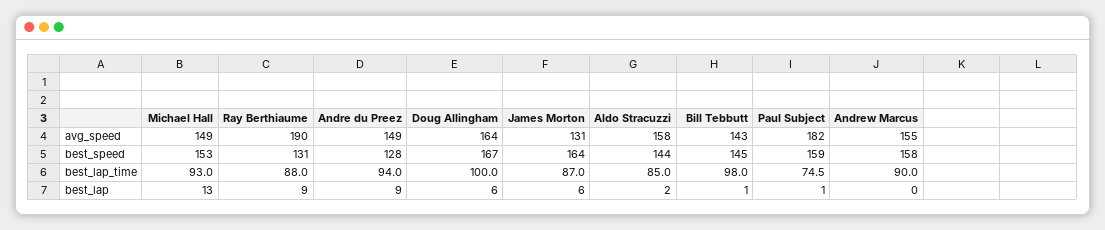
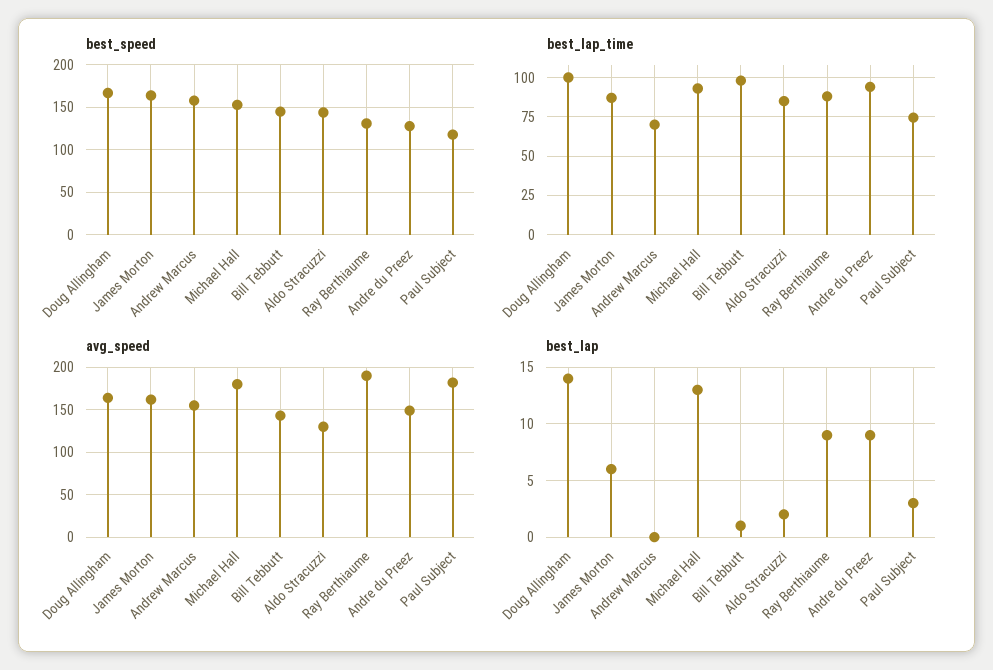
  {
    "avg_speed": {
-     "Michael Hall": 149,
+     "Michael Hall": 180,
      "Ray Berthiaume": 190,
      "Andre du Preez": 149,
      "Doug Allingham": 164,
-     "James Morton": 131,
+     "James Morton": 160,
-     "Aldo Stracuzzi": 158,
+     "Aldo Stracuzzi": 130,
      "Bill Tebbutt": 143,
      "Paul Subject": 182,
      "Andrew Marcus": 155
    },
    "best_speed": {
      "Michael Hall": 153,
      "Ray Berthiaume": 131,
      "Andre du Preez": 128,
      "Doug Allingham": 167,
      "James Morton": 164,
      "Aldo Stracuzzi": 144,
      "Bill Tebbutt": 145,
-     "Paul Subject": 159,
+     "Paul Subject": 120,
      "Andrew Marcus": 158
    },
    "best_lap_time": {
      "Michael Hall": 93,
      "Ray Berthiaume": 88,
      "Andre du Preez": 94,
      "Doug Allingham": 100,
      "James Morton": 87,
      "Aldo Stracuzzi": 85,
      "Bill Tebbutt": 98,
      "Paul Subject": 74.5,
-     "Andrew Marcus": 90
+     "Andrew Marcus": 70
    },
    "best_lap": {
      "Michael Hall": 13,
      "Ray Berthiaume": 9,
      "Andre du Preez": 9,
-     "Doug Allingham": 6,
+     "Doug Allingham": 14,
      "James Morton": 6,
      "Aldo Stracuzzi": 2,
      "Bill Tebbutt": 1,
-     "Paul Subject": 1,
+     "Paul Subject": 3,
      "Andrew Marcus": 0
    }
  }

